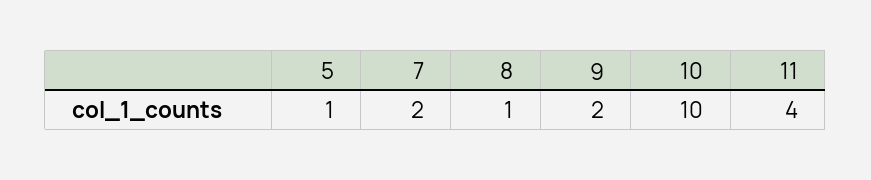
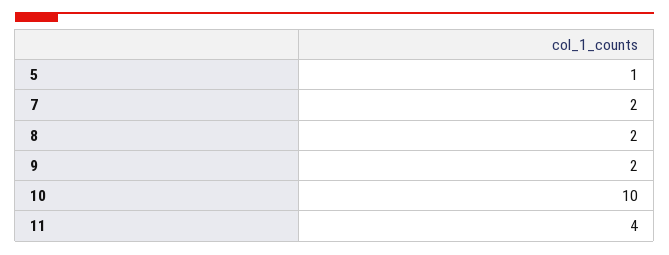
  {
    "5": 1,
    "7": 2,
-   "8": 1,
+   "8": 2,
    "9": 2,
    "10": 10,
    "11": 4
  }

